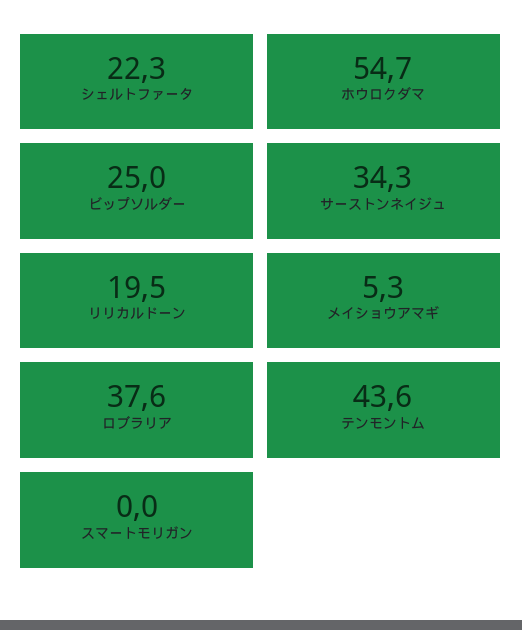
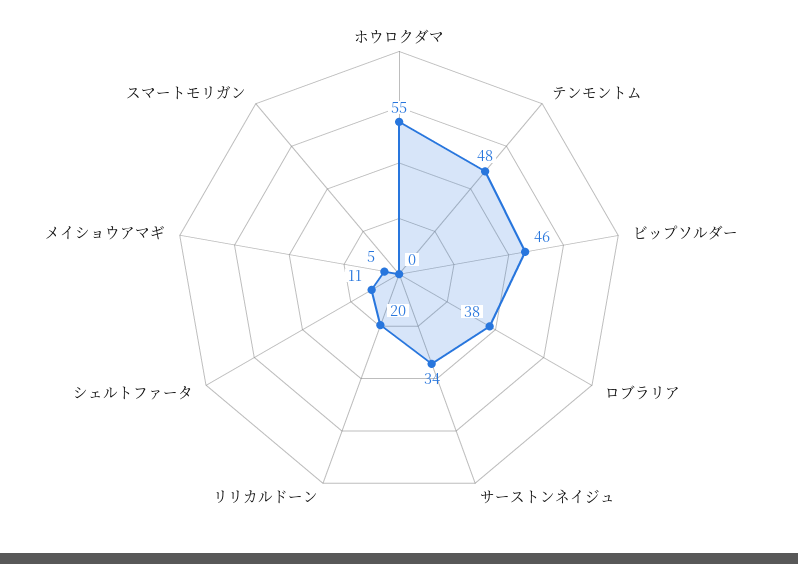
  {
-   "シェルトファータ": 22.3,
+   "シェルトファータ": 11,
    "ホウロクダマ": 54.7,
-   "ビップソルダー": 25,
+   "ビップソルダー": 46,
    "サーストンネイジュ": 34.3,
    "リリカルドーン": 19.5,
    "メイショウアマギ": 5.3,
    "ロブラリア": 37.6,
-   "テンモントム": 43.6,
+   "テンモントム": 48,
    "スマートモリガン": 0
  }

